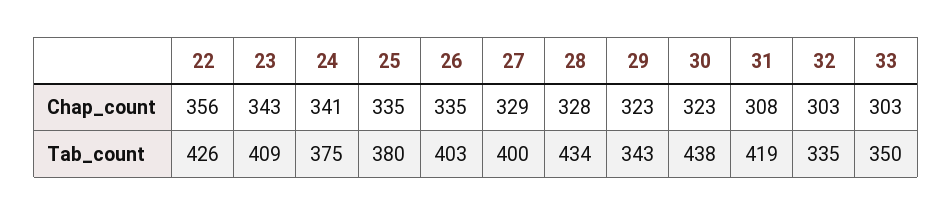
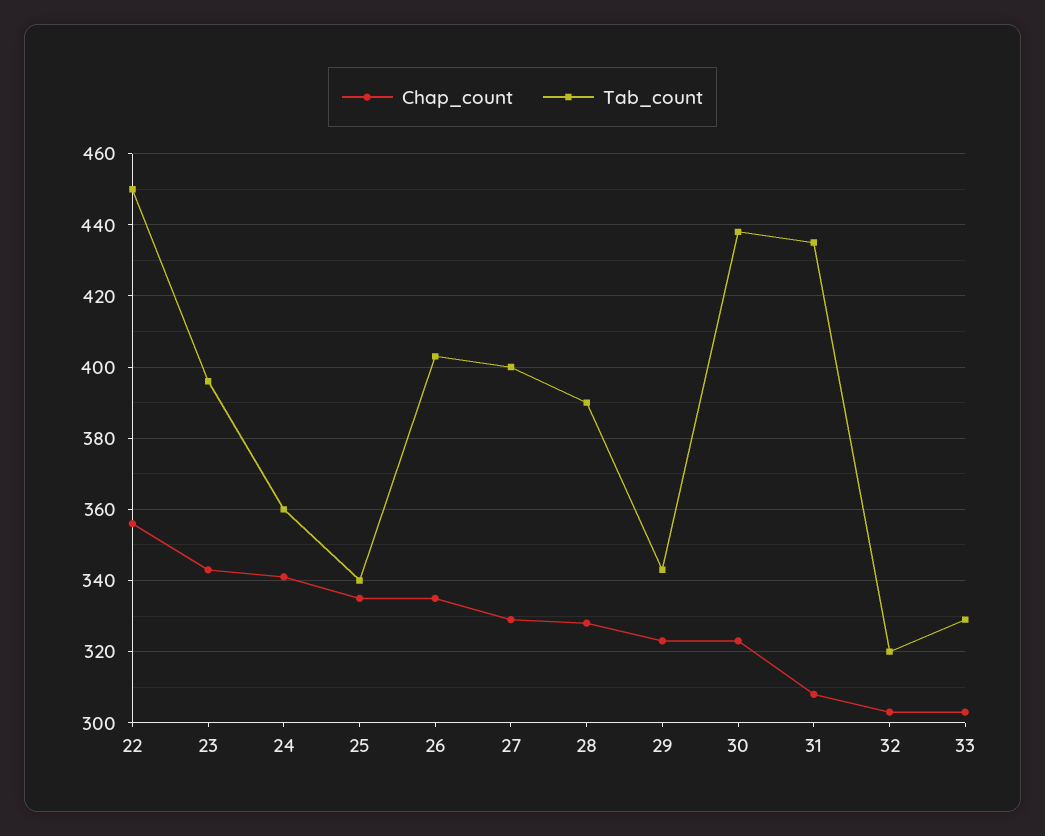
  {
    "Chap_count": {
      "22": 356,
      "23": 343,
      "24": 341,
      "25": 335,
      "26": 335,
      "27": 329,
      "28": 328,
      "29": 323,
      "30": 323,
      "31": 308,
      "32": 303,
      "33": 303
    },
    "Tab_count": {
-     "22": 426,
+     "22": 450,
-     "23": 409,
+     "23": 395,
-     "24": 375,
+     "24": 360,
-     "25": 380,
+     "25": 340,
      "26": 403,
      "27": 400,
-     "28": 434,
+     "28": 390,
      "29": 343,
      "30": 438,
-     "31": 419,
+     "31": 435,
-     "32": 335,
+     "32": 320,
-     "33": 350
+     "33": 330
    }
  }

